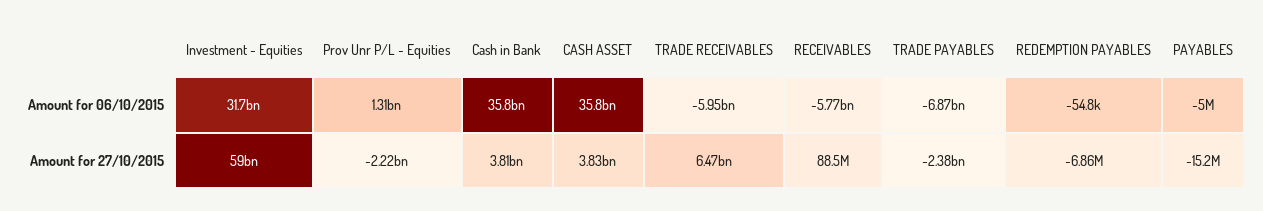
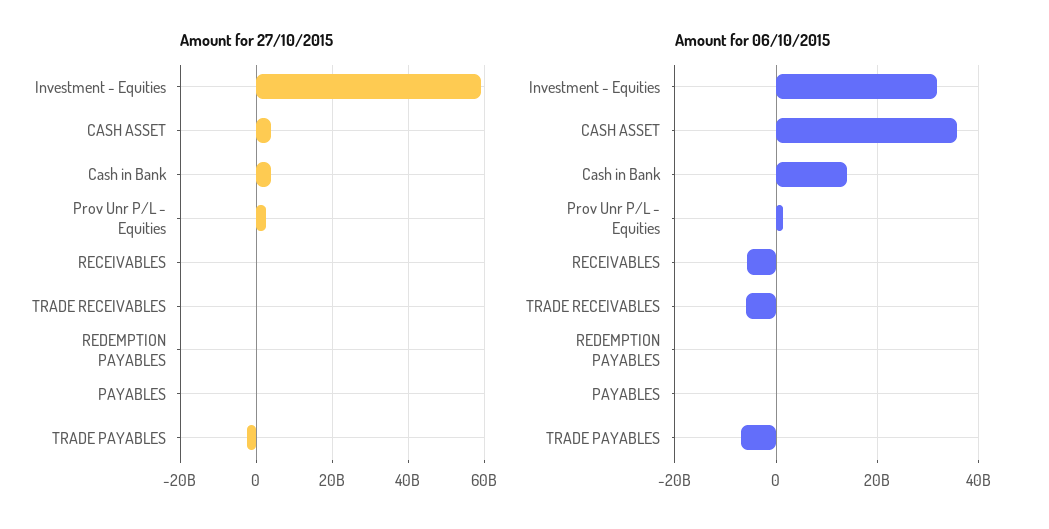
  {
    "Amount for 06/10/2015": {
      "Investment - Equities": 31700000000,
      "Prov Unr P/L - Equities": 1310000000,
-     "Cash in Bank": 35800000000,
+     "Cash in Bank": 14000000000,
      "CASH ASSET": 35800000000,
      "TRADE RECEIVABLES": -5950000000,
      "RECEIVABLES": -5770000000,
      "TRADE PAYABLES": -6870000000,
      "REDEMPTION PAYABLES": -54800,
      "PAYABLES": -5000000
    },
    "Amount for 27/10/2015": {
      "Investment - Equities": 59000000000,
-     "Prov Unr P/L - Equities": -2220000000,
+     "Prov Unr P/L - Equities": 2000000000,
      "Cash in Bank": 3810000000,
      "CASH ASSET": 3830000000,
-     "TRADE RECEIVABLES": 6470000000,
+     "TRADE RECEIVABLES": 0,
      "RECEIVABLES": 88500000,
      "TRADE PAYABLES": -2380000000,
      "REDEMPTION PAYABLES": -6860000,
      "PAYABLES": -15200000
    }
  }

